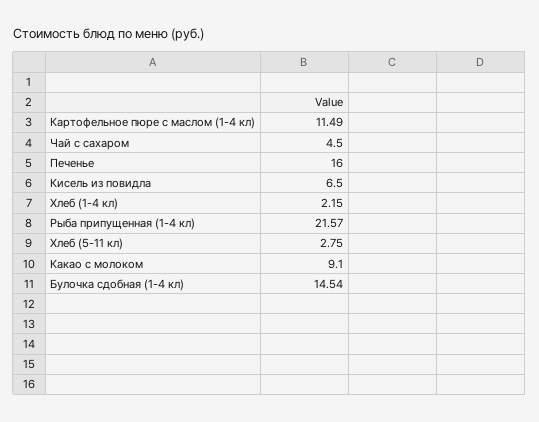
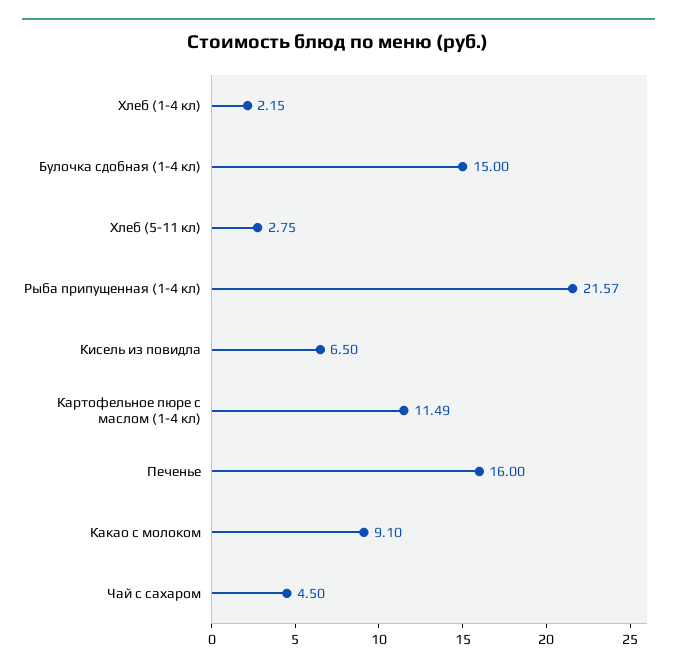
  {
    "Картофельное пюре с маслом (1-4 кл)": 11.49,
    "Чай с сахаром": 4.5,
    "Печенье": 16,
    "Кисель из повидла": 6.5,
    "Хлеб (1-4 кл)": 2.15,
    "Рыба припущенная (1-4 кл)": 21.57,
    "Хлеб (5-11 кл)": 2.75,
    "Какао с молоком": 9.1,
-   "Булочка сдобная (1-4 кл)": 14.54
+   "Булочка сдобная (1-4 кл)": 15
  }

